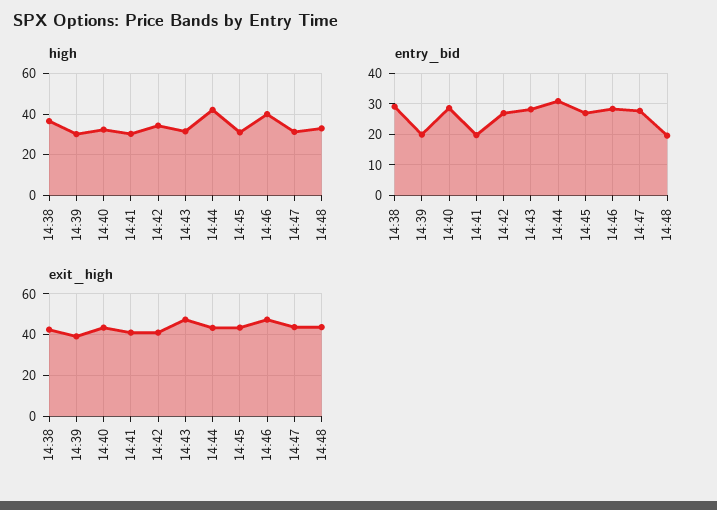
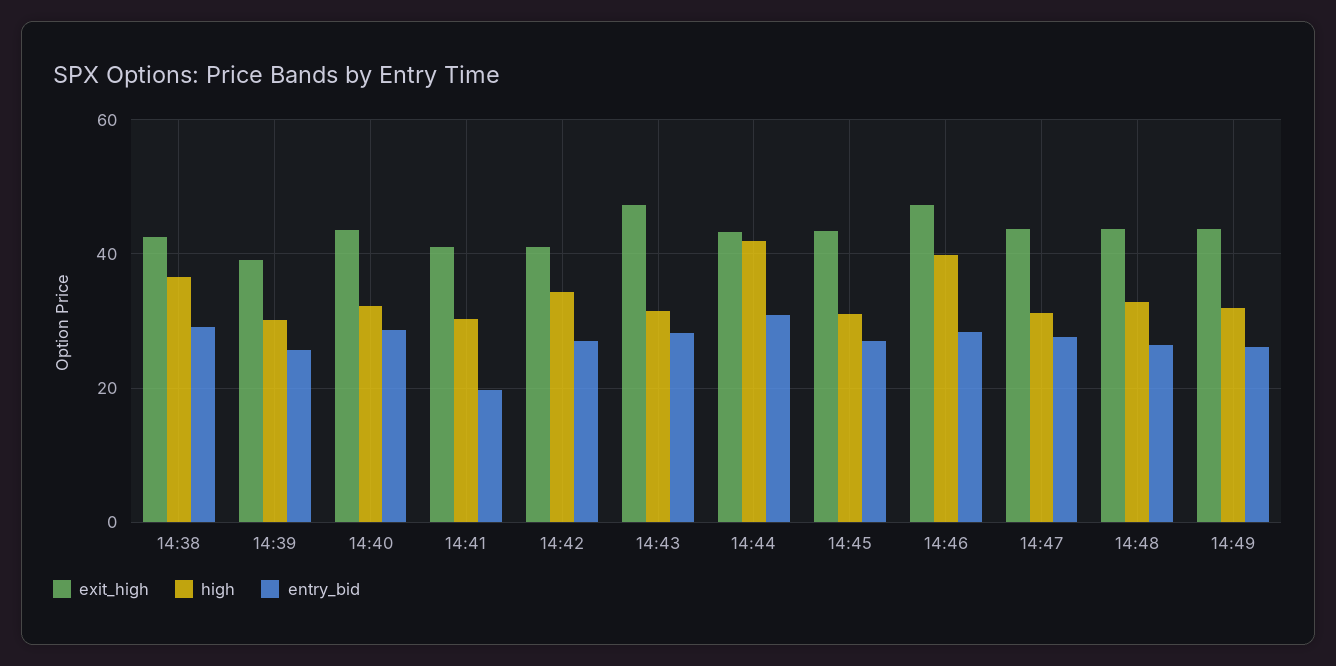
  {
    "high": {
      "14:38": 36,
      "14:39": 30,
      "14:40": 32,
      "14:41": 30,
      "14:42": 34,
      "14:43": 32,
      "14:44": 42,
      "14:45": 32,
      "14:46": 40,
      "14:47": 32,
-     "14:48": 32
+     "14:48": 32,
+     "14:49": 32
    },
    "entry_bid": {
      "14:38": 30,
-     "14:39": 20,
+     "14:39": 26,
      "14:40": 28,
      "14:41": 20,
      "14:42": 28,
      "14:43": 28,
      "14:44": 30,
      "14:45": 28,
      "14:46": 28,
      "14:47": 28,
-     "14:48": 20
+     "14:48": 26,
+     "14:49": 26
    },
    "exit_high": {
      "14:38": 42,
      "14:39": 40,
      "14:40": 44,
      "14:41": 42,
      "14:42": 42,
      "14:43": 48,
      "14:44": 44,
      "14:45": 44,
      "14:46": 48,
      "14:47": 44,
-     "14:48": 44
+     "14:48": 44,
+     "14:49": 44
    }
  }

